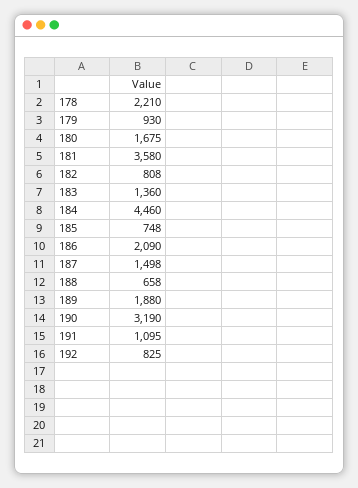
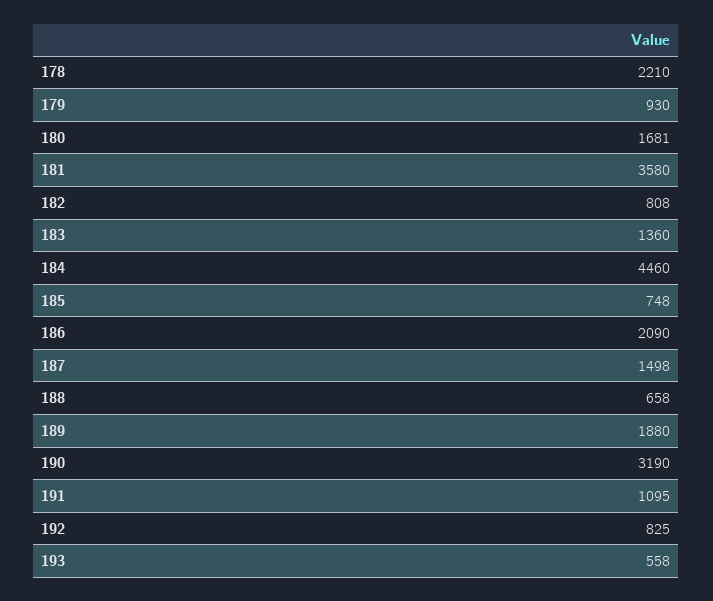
  {
    "178": 2210,
    "179": 930,
-   "180": 1675,
+   "180": 1681,
    "181": 3580,
    "182": 808,
    "183": 1360,
    "184": 4460,
    "185": 748,
    "186": 2090,
    "187": 1498,
    "188": 658,
    "189": 1880,
    "190": 3190,
    "191": 1095,
-   "192": 825
+   "192": 825,
+   "193": 558
  }

